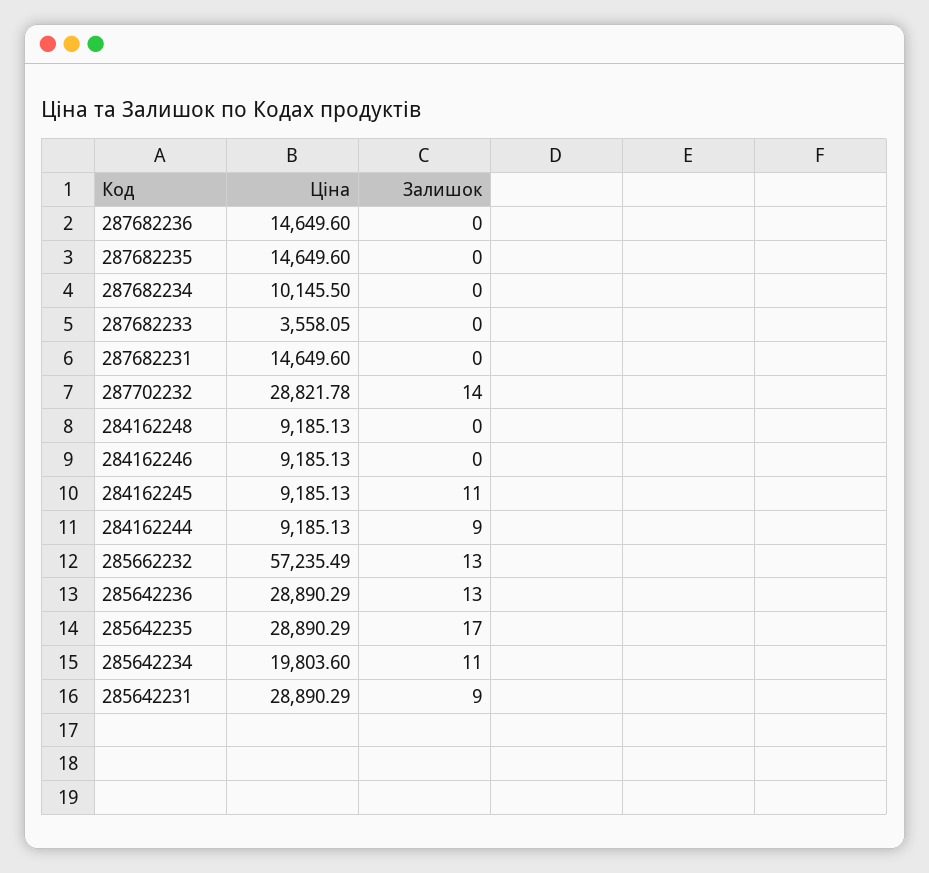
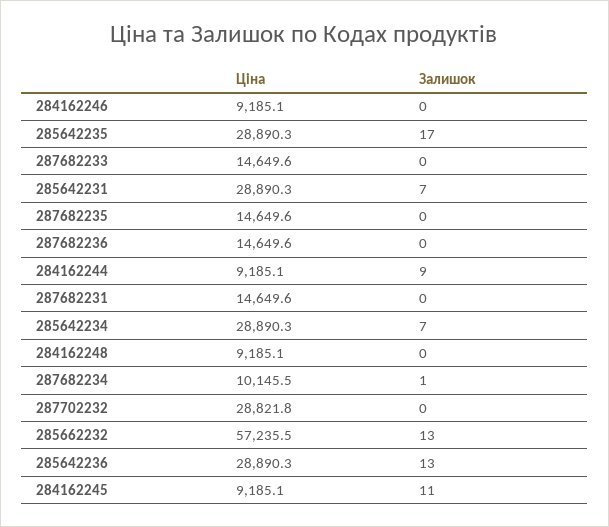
  {
    "Ціна": {
      "287682236": 14649.6,
      "287682235": 14649.6,
      "287682234": 10145.5,
-     "287682233": 3558.05,
+     "287682233": 14649.6,
      "287682231": 14649.6,
      "287702232": 28821.78,
      "284162248": 9185.13,
      "284162246": 9185.13,
      "284162245": 9185.13,
      "284162244": 9185.13,
      "285662232": 57235.49,
      "285642236": 28890.29,
      "285642235": 28890.29,
-     "285642234": 19803.6,
+     "285642234": 28890.3,
      "285642231": 28890.29
    },
    "Залишок": {
      "287682236": 0,
      "287682235": 0,
-     "287682234": 0,
+     "287682234": 1,
      "287682233": 0,
      "287682231": 0,
-     "287702232": 14,
+     "287702232": 0,
      "284162248": 0,
      "284162246": 0,
      "284162245": 11,
      "284162244": 9,
      "285662232": 13,
      "285642236": 13,
      "285642235": 17,
-     "285642234": 11,
+     "285642234": 7,
-     "285642231": 9
+     "285642231": 7
    }
  }

